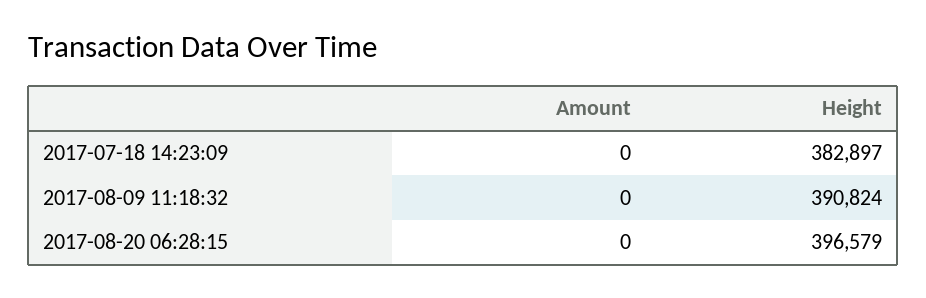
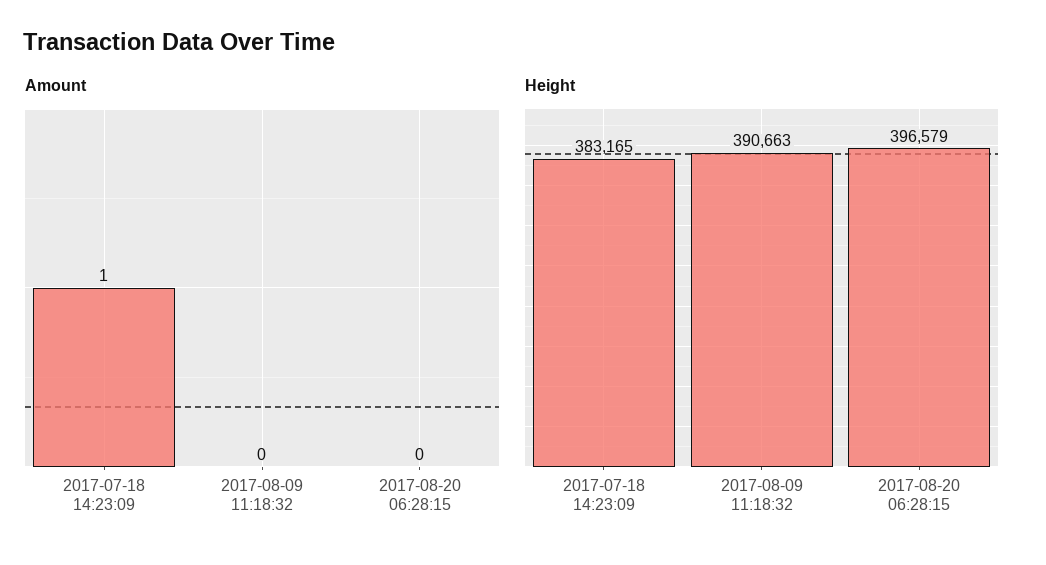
  {
    "Amount": {
-     "2017-07-18 14:23:09": 0,
+     "2017-07-18 14:23:09": 1,
      "2017-08-09 11:18:32": 0,
      "2017-08-20 06:28:15": 0
    },
    "Height": {
-     "2017-07-18 14:23:09": 382897,
+     "2017-07-18 14:23:09": 383165,
-     "2017-08-09 11:18:32": 390824,
+     "2017-08-09 11:18:32": 390663,
      "2017-08-20 06:28:15": 396579
    }
  }

